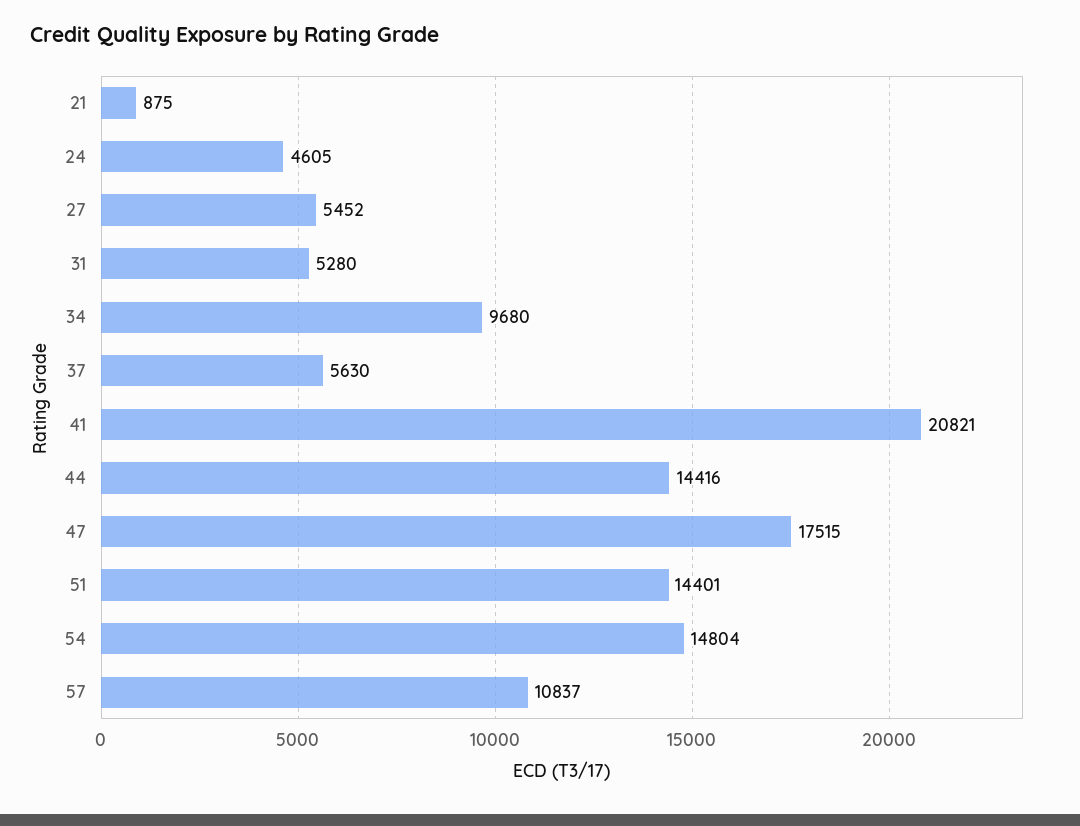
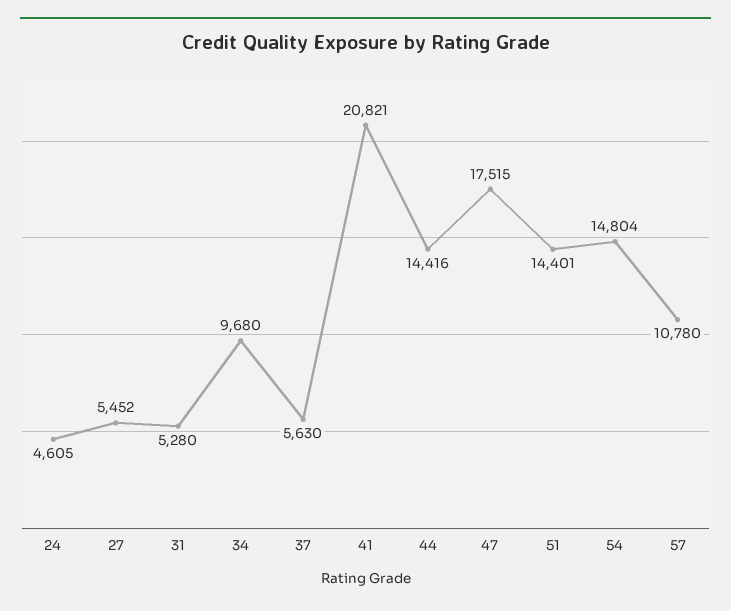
  {
-   "21": 875,
    "24": 4605,
    "27": 5452,
    "31": 5280,
    "34": 9680,
    "37": 5630,
    "41": 20821,
    "44": 14416,
    "47": 17515,
    "51": 14401,
    "54": 14804,
-   "57": 10837
+   "57": 10780
  }

